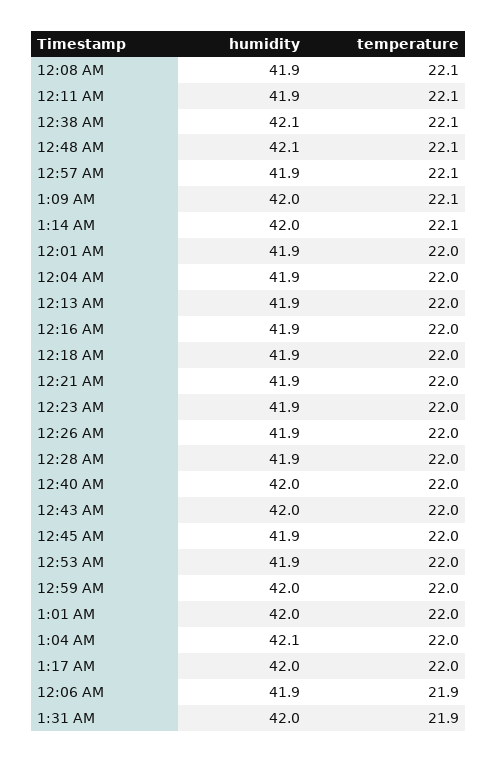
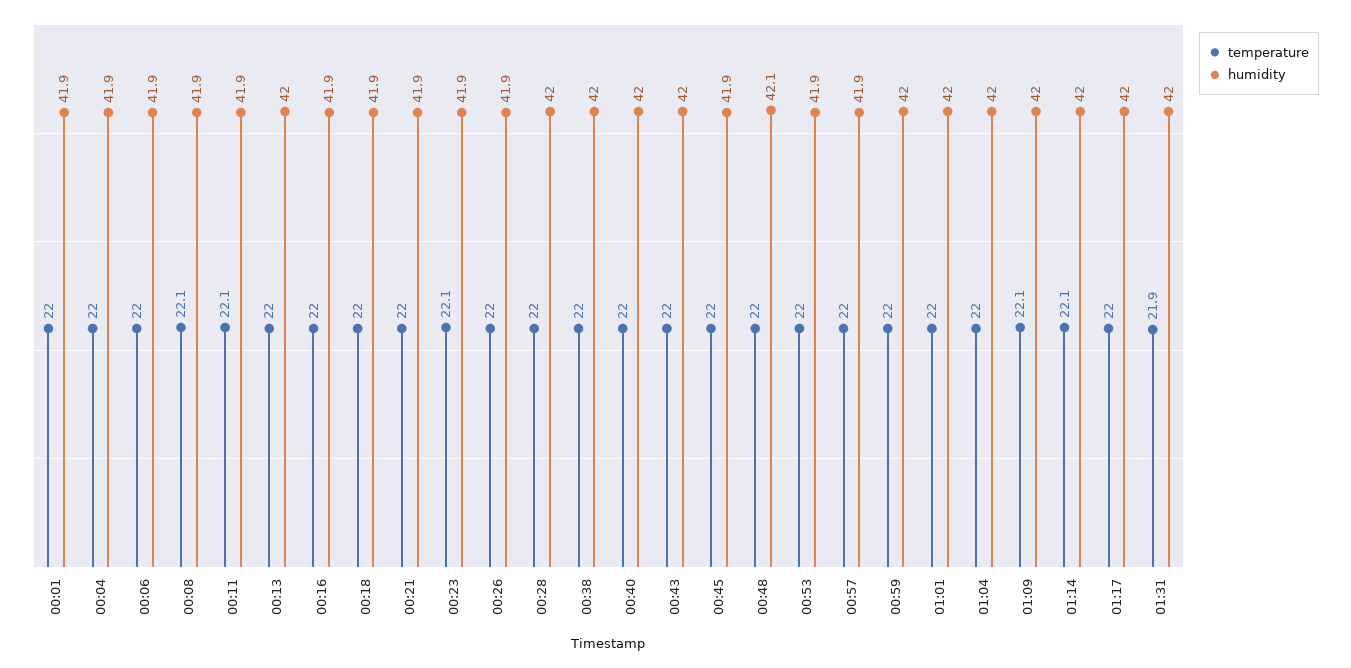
  {
    "humidity": {
      "12:08 AM": 41.9,
      "12:11 AM": 41.9,
-     "12:38 AM": 42.1,
+     "12:38 AM": 42,
      "12:48 AM": 42.1,
      "12:57 AM": 41.9,
      "1:09 AM": 42,
      "1:14 AM": 42,
      "12:01 AM": 41.9,
      "12:04 AM": 41.9,
-     "12:13 AM": 41.9,
+     "12:13 AM": 42,
      "12:16 AM": 41.9,
      "12:18 AM": 41.9,
      "12:21 AM": 41.9,
      "12:23 AM": 41.9,
      "12:26 AM": 41.9,
-     "12:28 AM": 41.9,
+     "12:28 AM": 42,
      "12:40 AM": 42,
      "12:43 AM": 42,
      "12:45 AM": 41.9,
      "12:53 AM": 41.9,
      "12:59 AM": 42,
      "1:01 AM": 42,
-     "1:04 AM": 42.1,
+     "1:04 AM": 42,
      "1:17 AM": 42,
      "12:06 AM": 41.9,
      "1:31 AM": 42
    },
    "temperature": {
      "12:08 AM": 22.1,
      "12:11 AM": 22.1,
-     "12:38 AM": 22.1,
+     "12:38 AM": 22,
-     "12:48 AM": 22.1,
+     "12:48 AM": 22,
-     "12:57 AM": 22.1,
+     "12:57 AM": 22,
      "1:09 AM": 22.1,
      "1:14 AM": 22.1,
      "12:01 AM": 22,
      "12:04 AM": 22,
      "12:13 AM": 22,
      "12:16 AM": 22,
      "12:18 AM": 22,
      "12:21 AM": 22,
-     "12:23 AM": 22,
+     "12:23 AM": 22.1,
      "12:26 AM": 22,
      "12:28 AM": 22,
      "12:40 AM": 22,
      "12:43 AM": 22,
      "12:45 AM": 22,
      "12:53 AM": 22,
      "12:59 AM": 22,
      "1:01 AM": 22,
      "1:04 AM": 22,
      "1:17 AM": 22,
-     "12:06 AM": 21.9,
+     "12:06 AM": 22,
      "1:31 AM": 21.9
    }
  }

